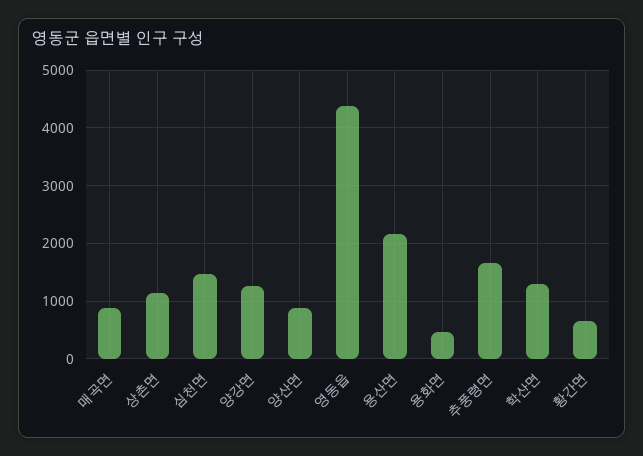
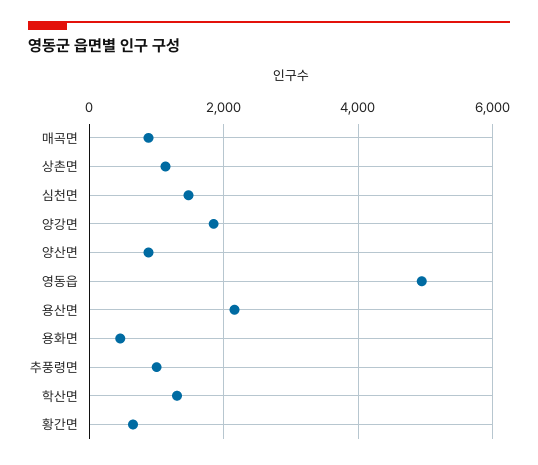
  {
    "매곡면": 800,
    "상촌면": 1200,
    "심천면": 1400,
-   "양강면": 1200,
+   "양강면": 1800,
    "양산면": 800,
-   "영동읍": 4400,
+   "영동읍": 5000,
    "용산면": 2200,
    "용화면": 400,
-   "추풍령면": 1600,
+   "추풍령면": 1000,
    "학산면": 1400,
    "황간면": 600
  }

